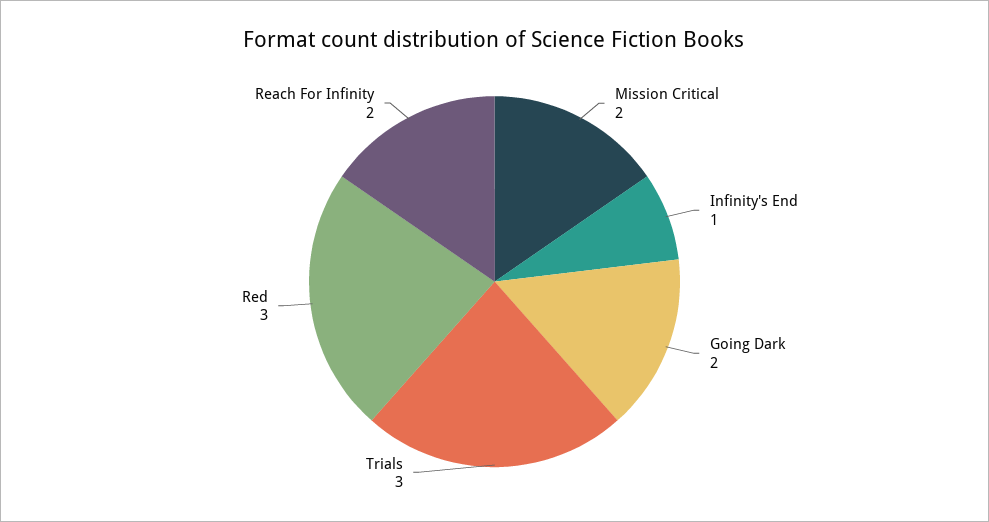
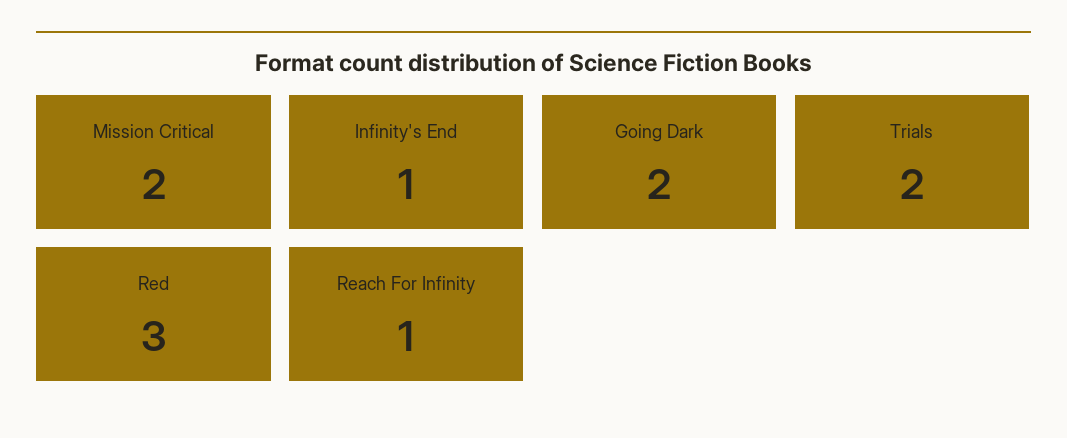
  {
    "Mission Critical": 2,
    "Infinity's End": 1,
    "Going Dark": 2,
-   "Trials": 3,
+   "Trials": 2,
    "Red": 3,
-   "Reach For Infinity": 2
+   "Reach For Infinity": 1
  }

